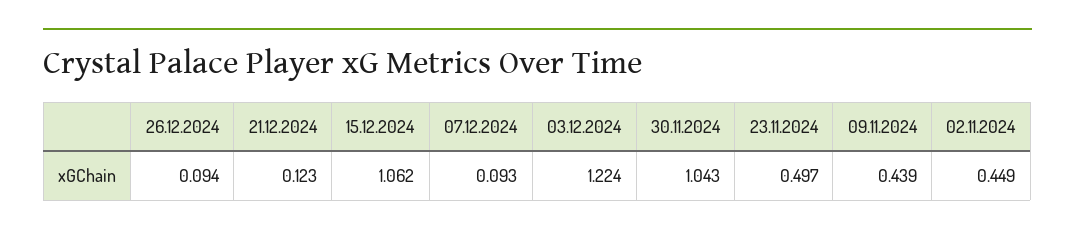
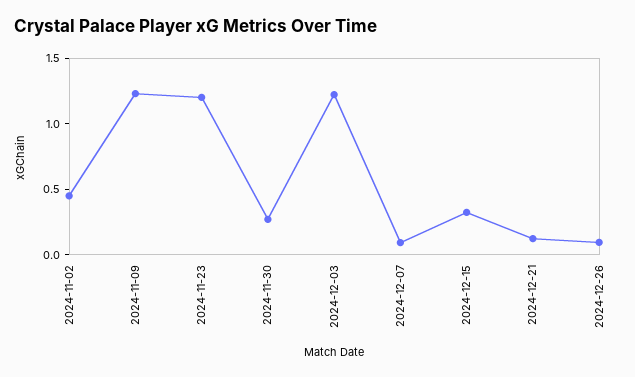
  {
    "26.12.2024": 0.094,
    "21.12.2024": 0.123,
-   "15.12.2024": 1.062,
+   "15.12.2024": 0.3,
    "07.12.2024": 0.093,
    "03.12.2024": 1.224,
-   "30.11.2024": 1.043,
+   "30.11.2024": 0.3,
-   "23.11.2024": 0.497,
+   "23.11.2024": 1.2,
-   "09.11.2024": 0.439,
+   "09.11.2024": 1.2,
    "02.11.2024": 0.449
  }

